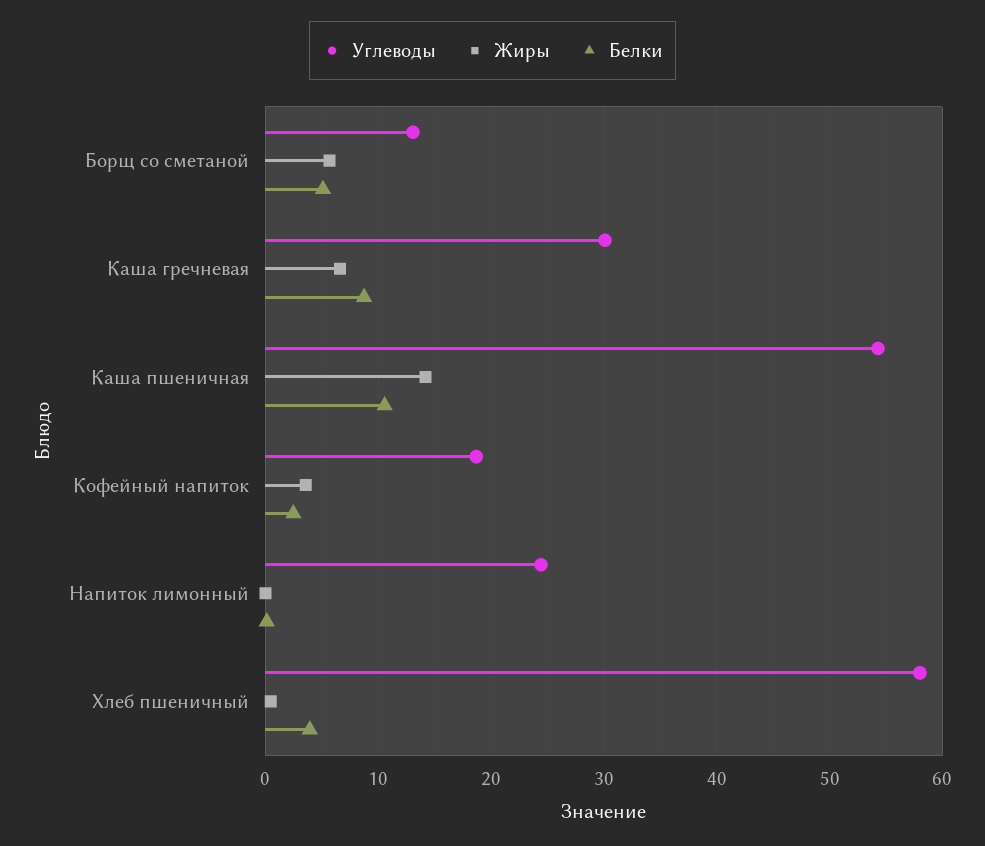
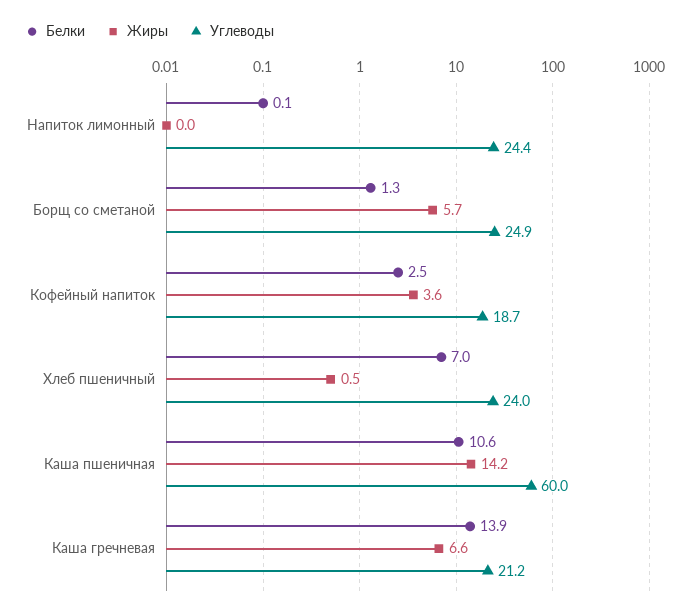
  {
    "Углеводы": {
-     "Борщ со сметаной": 13,
+     "Борщ со сметаной": 24.9,
-     "Каша гречневая": 30,
+     "Каша гречневая": 21.2,
-     "Каша пшеничная": 54,
+     "Каша пшеничная": 60,
      "Кофейный напиток": 18.7,
      "Напиток лимонный": 24.4,
-     "Хлеб пшеничный": 58
+     "Хлеб пшеничный": 24
    },
    "Жиры": {
      "Борщ со сметаной": 5.7,
      "Каша гречневая": 6.6,
      "Каша пшеничная": 14.2,
      "Кофейный напиток": 3.6,
      "Напиток лимонный": 0,
      "Хлеб пшеничный": 0.5
    },
    "Белки": {
-     "Борщ со сметаной": 5,
+     "Борщ со сметаной": 1.3,
-     "Каша гречневая": 9,
+     "Каша гречневая": 13.9,
      "Каша пшеничная": 10.6,
      "Кофейный напиток": 2.5,
      "Напиток лимонный": 0.1,
-     "Хлеб пшеничный": 4
+     "Хлеб пшеничный": 7
    }
  }

